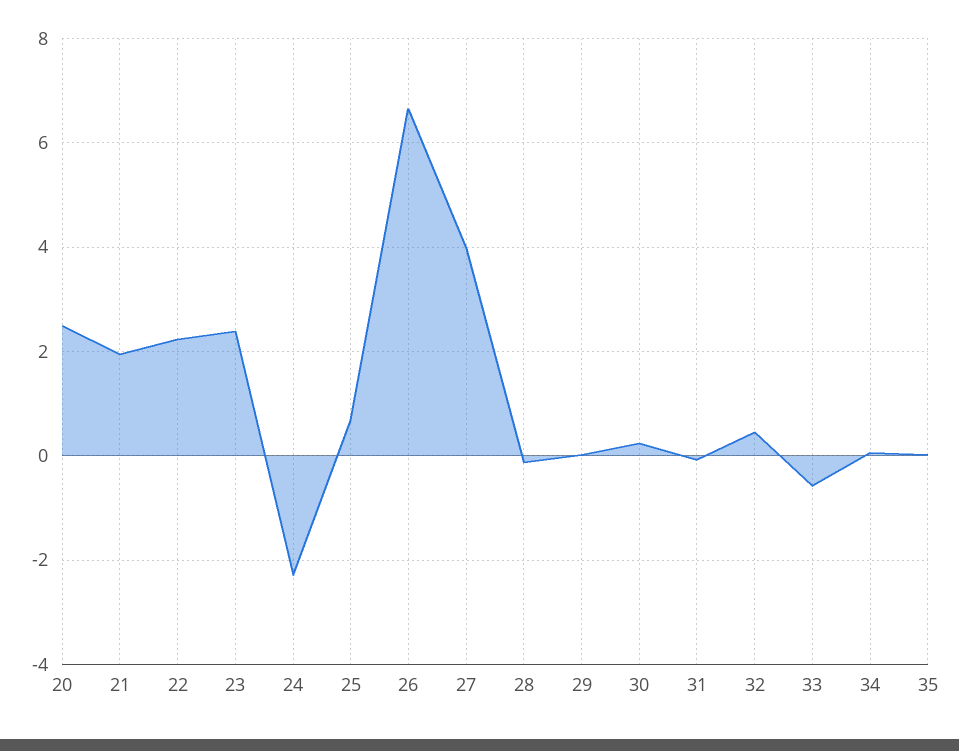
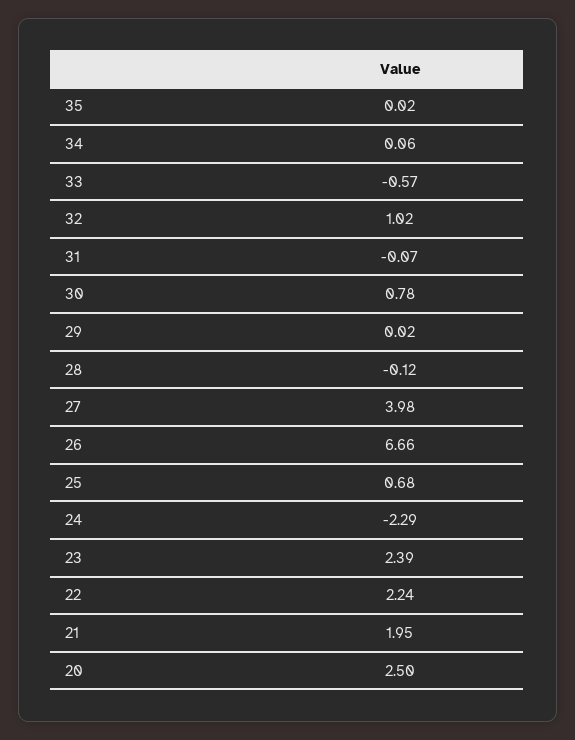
  {
    "20": 2.5,
    "21": 1.95,
    "22": 2.24,
    "23": 2.39,
    "24": -2.29,
    "25": 0.68,
    "26": 6.66,
    "27": 3.98,
    "28": -0.12,
    "29": 0.02,
-   "30": 0.2,
+   "30": 0.78,
    "31": -0.07,
-   "32": 0.4,
+   "32": 1.02,
    "33": -0.57,
    "34": 0.06,
    "35": 0.02
  }

